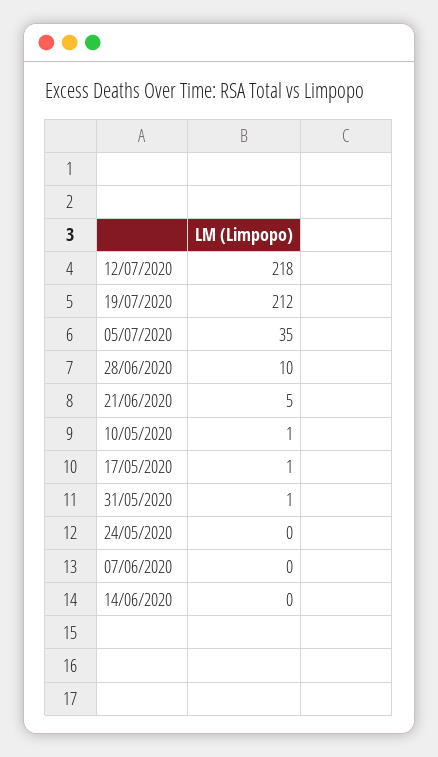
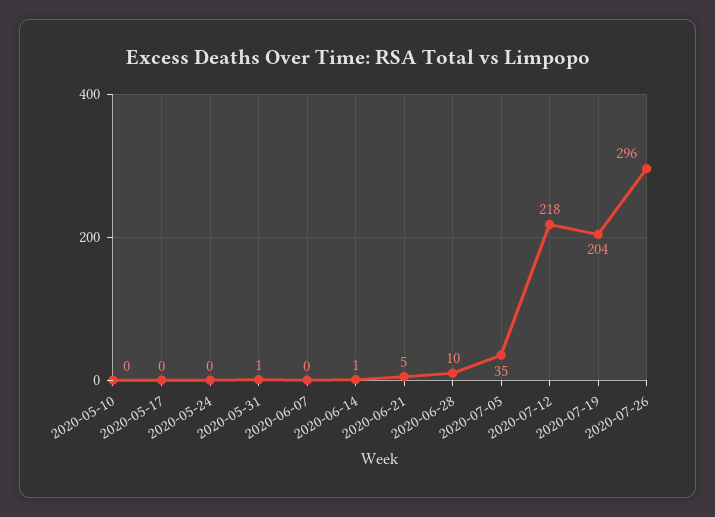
  {
    "12/07/2020": 218,
-   "19/07/2020": 212,
+   "19/07/2020": 204,
    "05/07/2020": 35,
    "28/06/2020": 10,
    "21/06/2020": 5,
-   "10/05/2020": 1,
+   "10/05/2020": 0,
-   "17/05/2020": 1,
+   "17/05/2020": 0,
    "31/05/2020": 1,
    "24/05/2020": 0,
    "07/06/2020": 0,
-   "14/06/2020": 0
+   "14/06/2020": 1,
+   "2020-07-26": 296
  }

